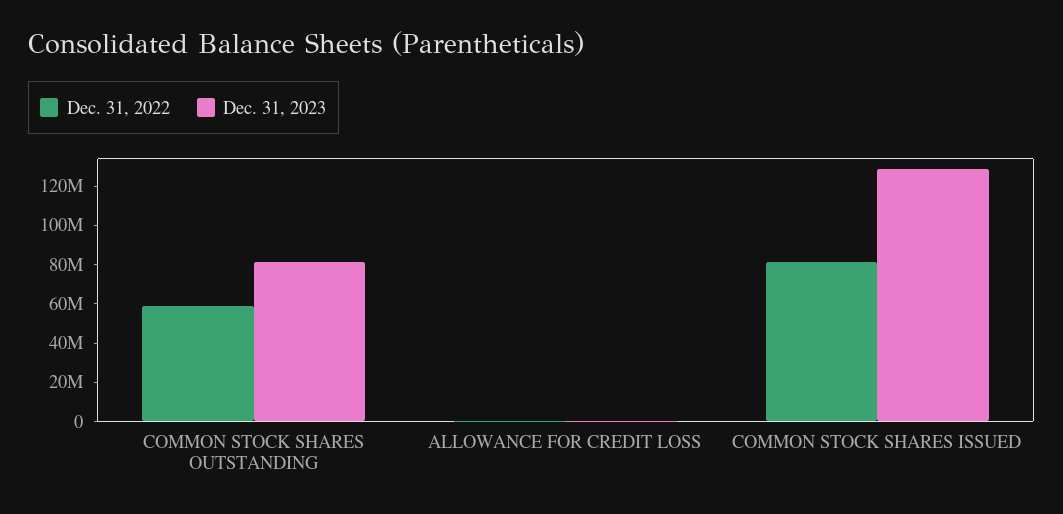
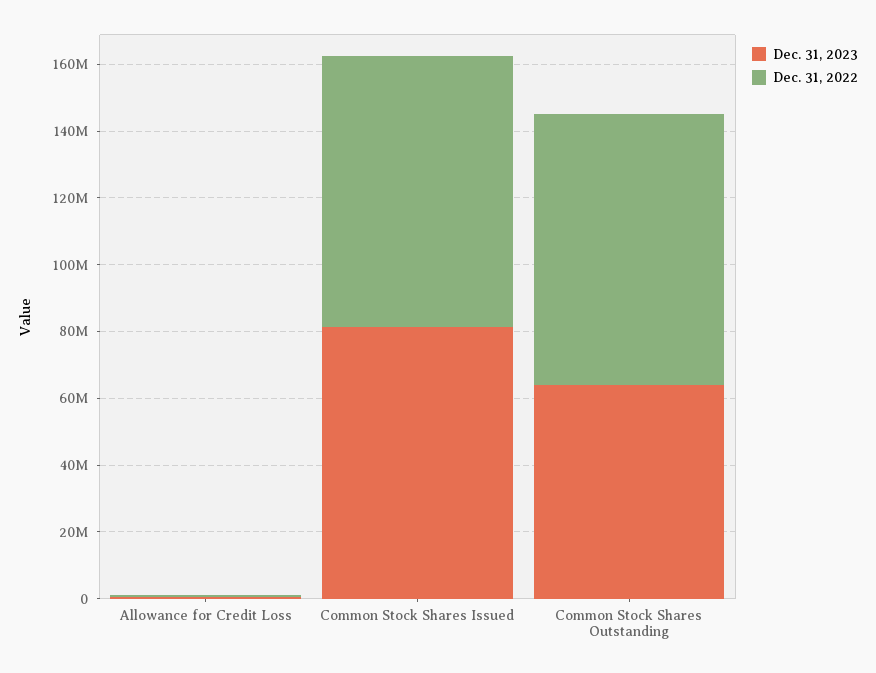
  {
    "Dec. 31, 2022": {
-     "COMMON STOCK SHARES OUTSTANDING": 60000000,
+     "COMMON STOCK SHARES OUTSTANDING": 80000000,
      "ALLOWANCE FOR CREDIT LOSS": 0,
      "COMMON STOCK SHARES ISSUED": 80000000
    },
    "Dec. 31, 2023": {
-     "COMMON STOCK SHARES OUTSTANDING": 80000000,
+     "COMMON STOCK SHARES OUTSTANDING": 65000000,
      "ALLOWANCE FOR CREDIT LOSS": 0,
-     "COMMON STOCK SHARES ISSUED": 130000000
+     "COMMON STOCK SHARES ISSUED": 80000000
    }
  }

